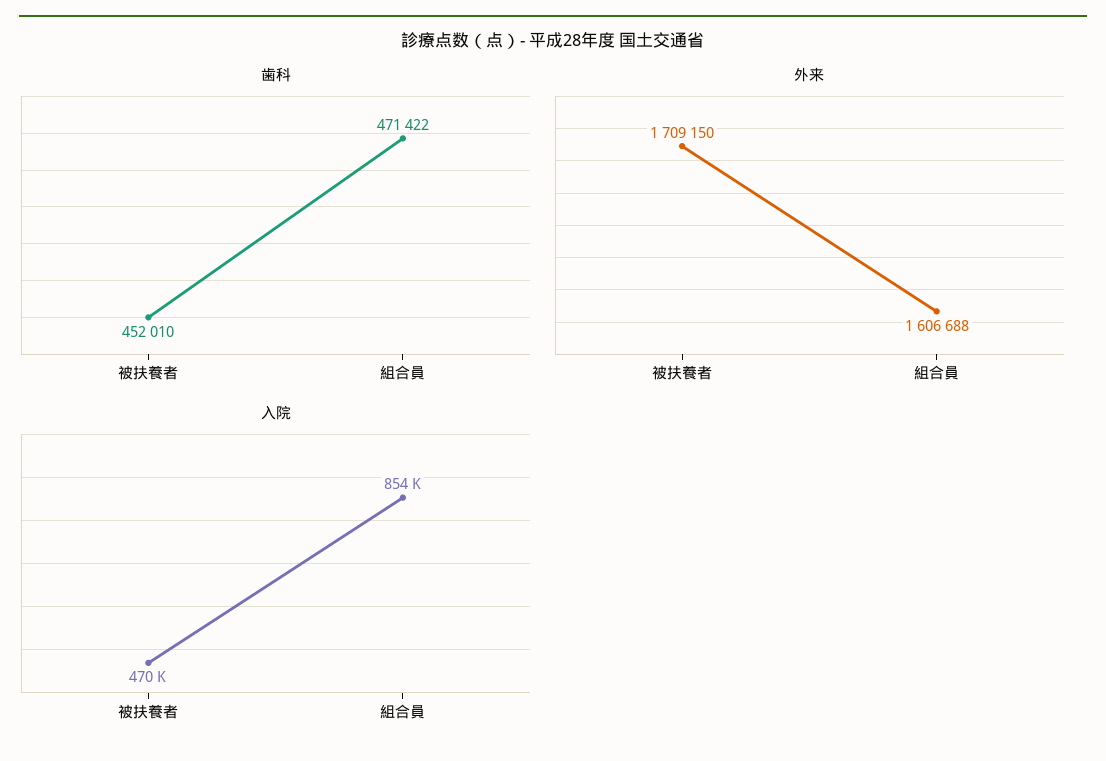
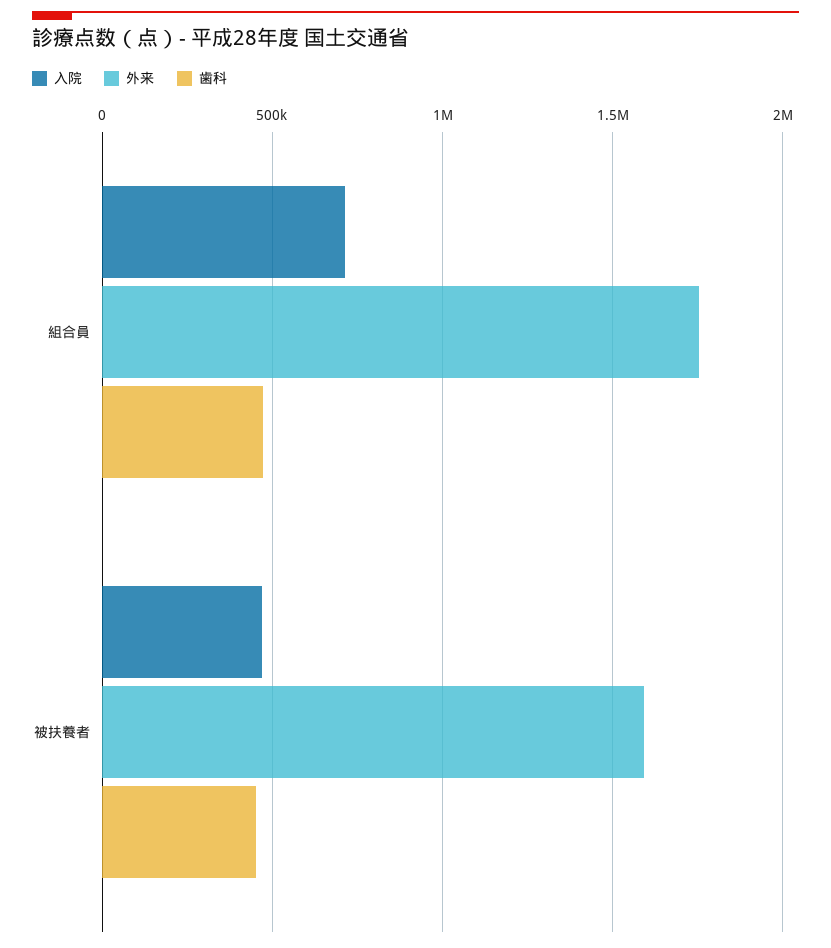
  {
    "歯科": {
      "被扶養者": 452010,
      "組合員": 471422
    },
    "外来": {
-     "被扶養者": 1709150,
+     "被扶養者": 1600000,
-     "組合員": 1606688
+     "組合員": 1750000
    },
    "入院": {
      "被扶養者": 470000,
-     "組合員": 854000
+     "組合員": 700000
    }
  }

